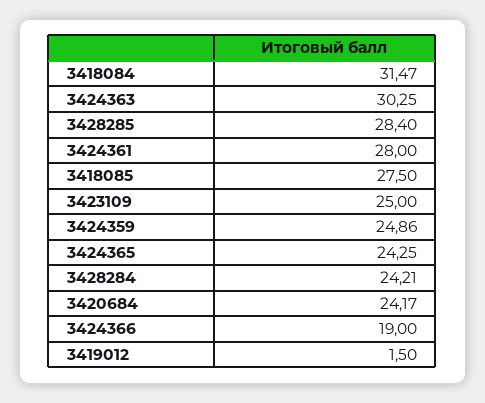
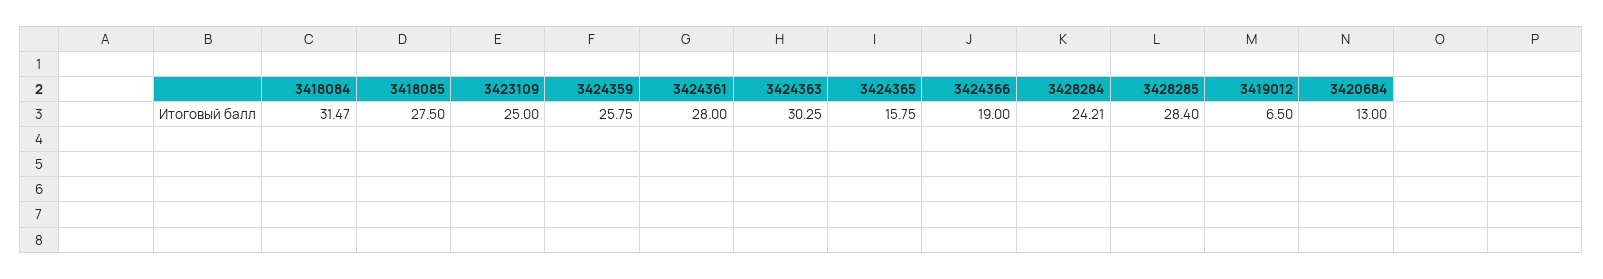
  {
    "3418084": 31.47,
    "3424363": 30.25,
    "3428285": 28.4,
    "3424361": 28,
    "3418085": 27.5,
    "3423109": 25,
-   "3424359": 24.86,
+   "3424359": 25.75,
-   "3424365": 24.25,
+   "3424365": 15.75,
    "3428284": 24.21,
-   "3420684": 24.17,
+   "3420684": 13,
    "3424366": 19,
-   "3419012": 1.5
+   "3419012": 6.5
  }

